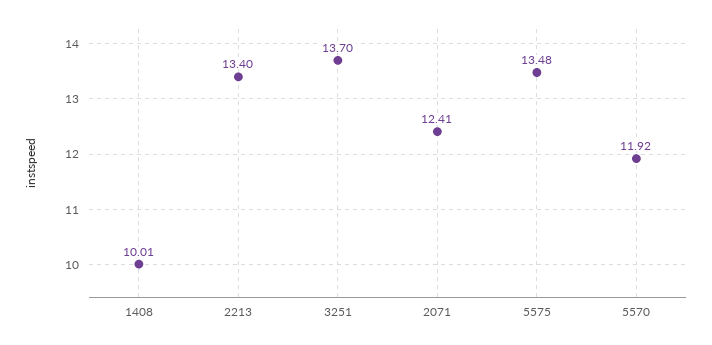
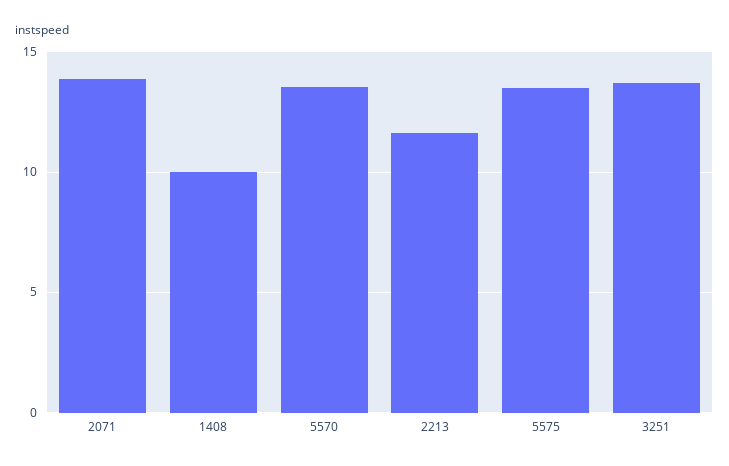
  {
    "1408": 10.01,
-   "2213": 13.4,
+   "2213": 11.5,
    "3251": 13.7,
-   "2071": 12.41,
+   "2071": 14,
    "5575": 13.48,
-   "5570": 11.92
+   "5570": 13.5
  }

